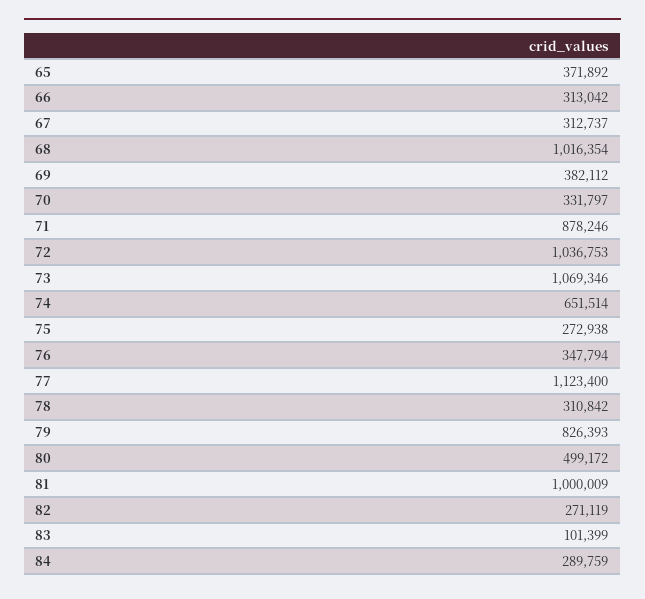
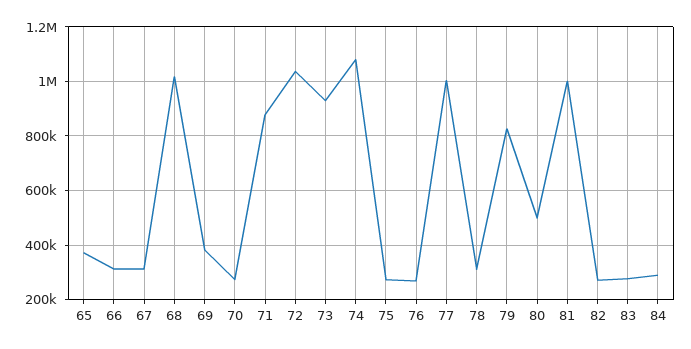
  {
    "65": 371892,
    "66": 313042,
    "67": 312737,
    "68": 1016354,
    "69": 382112,
-   "70": 331797,
+   "70": 275000,
    "71": 878246,
    "72": 1036753,
-   "73": 1069346,
+   "73": 925000,
-   "74": 651514,
+   "74": 1075000,
    "75": 272938,
-   "76": 347794,
+   "76": 275000,
-   "77": 1123400,
+   "77": 1000000,
    "78": 310842,
    "79": 826393,
    "80": 499172,
    "81": 1000009,
    "82": 271119,
-   "83": 101399,
+   "83": 275000,
    "84": 289759
  }

